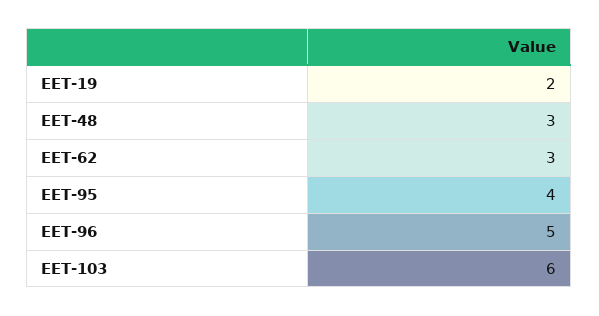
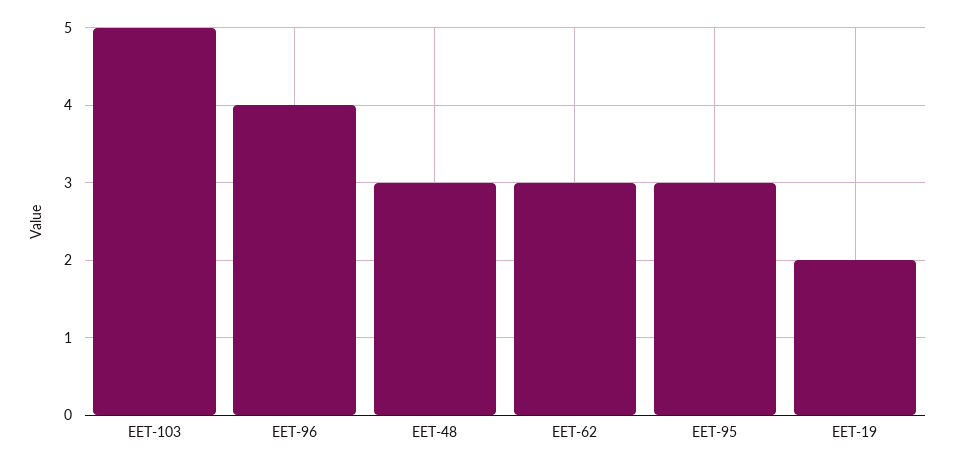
  {
    "EET-19": 2,
    "EET-48": 3,
    "EET-62": 3,
-   "EET-95": 4,
+   "EET-95": 3,
-   "EET-96": 5,
+   "EET-96": 4,
-   "EET-103": 6
+   "EET-103": 5
  }

